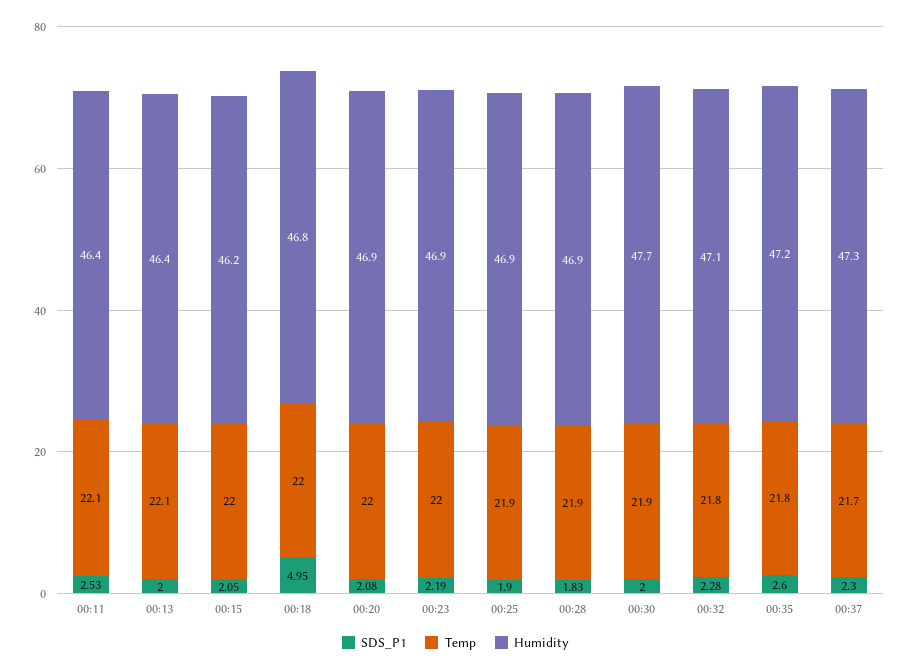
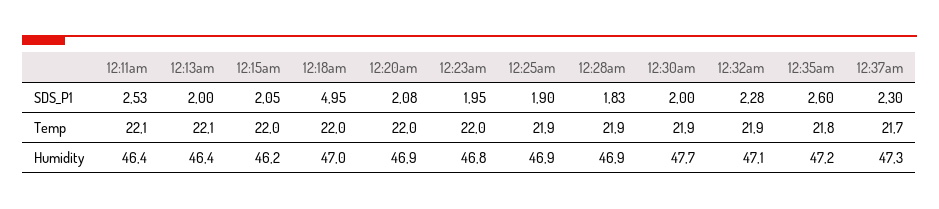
  {
    "SDS_P1": {
      "00:11": 2.53,
      "00:13": 2,
      "00:15": 2.05,
      "00:18": 4.95,
      "00:20": 2.08,
-     "00:23": 2.19,
+     "00:23": 1.95,
      "00:25": 1.9,
      "00:28": 1.83,
      "00:30": 2,
      "00:32": 2.28,
      "00:35": 2.6,
      "00:37": 2.3
    },
    "Temp": {
      "00:11": 22.1,
      "00:13": 22.1,
      "00:15": 22,
      "00:18": 22,
      "00:20": 22,
      "00:23": 22,
      "00:25": 21.9,
      "00:28": 21.9,
      "00:30": 21.9,
-     "00:32": 21.8,
+     "00:32": 21.9,
      "00:35": 21.8,
      "00:37": 21.7
    },
    "Humidity": {
      "00:11": 46.4,
      "00:13": 46.4,
      "00:15": 46.2,
-     "00:18": 46.8,
+     "00:18": 47,
      "00:20": 46.9,
-     "00:23": 46.9,
+     "00:23": 46.8,
      "00:25": 46.9,
      "00:28": 46.9,
      "00:30": 47.7,
      "00:32": 47.1,
      "00:35": 47.2,
      "00:37": 47.3
    }
  }

